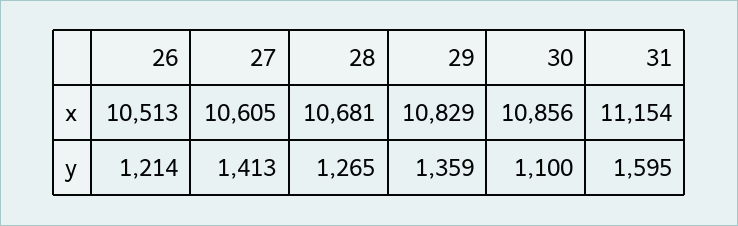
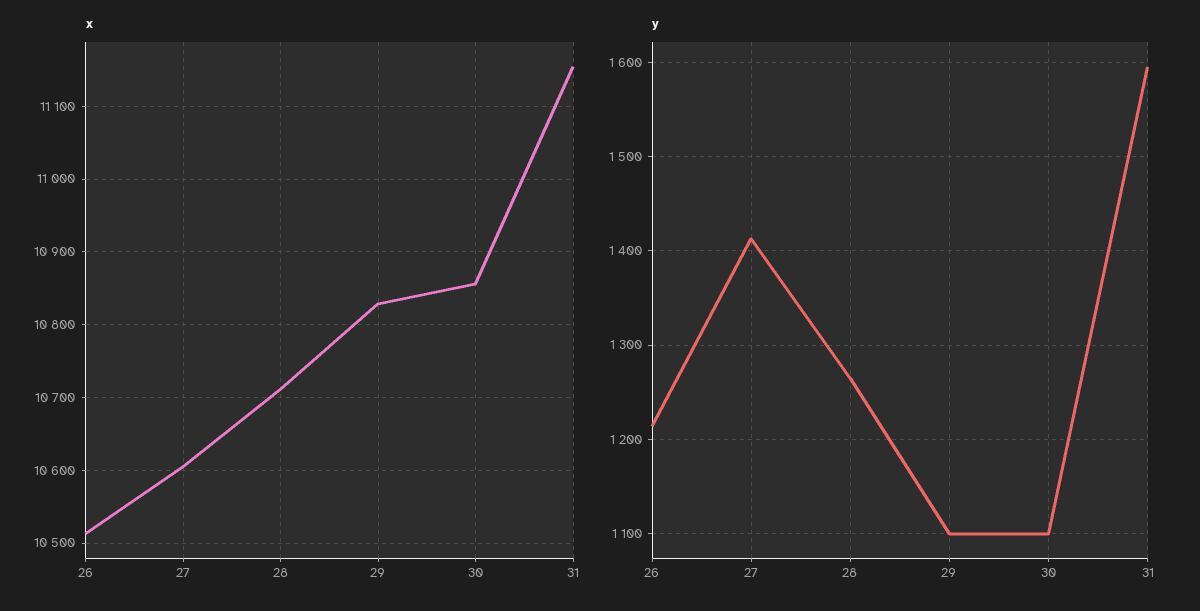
  {
    "x": {
      "26": 10513,
      "27": 10605,
-     "28": 10681,
+     "28": 10710,
      "29": 10829,
      "30": 10856,
      "31": 11154
    },
    "y": {
      "26": 1214,
      "27": 1413,
      "28": 1265,
-     "29": 1359,
+     "29": 1100,
      "30": 1100,
      "31": 1595
    }
  }

